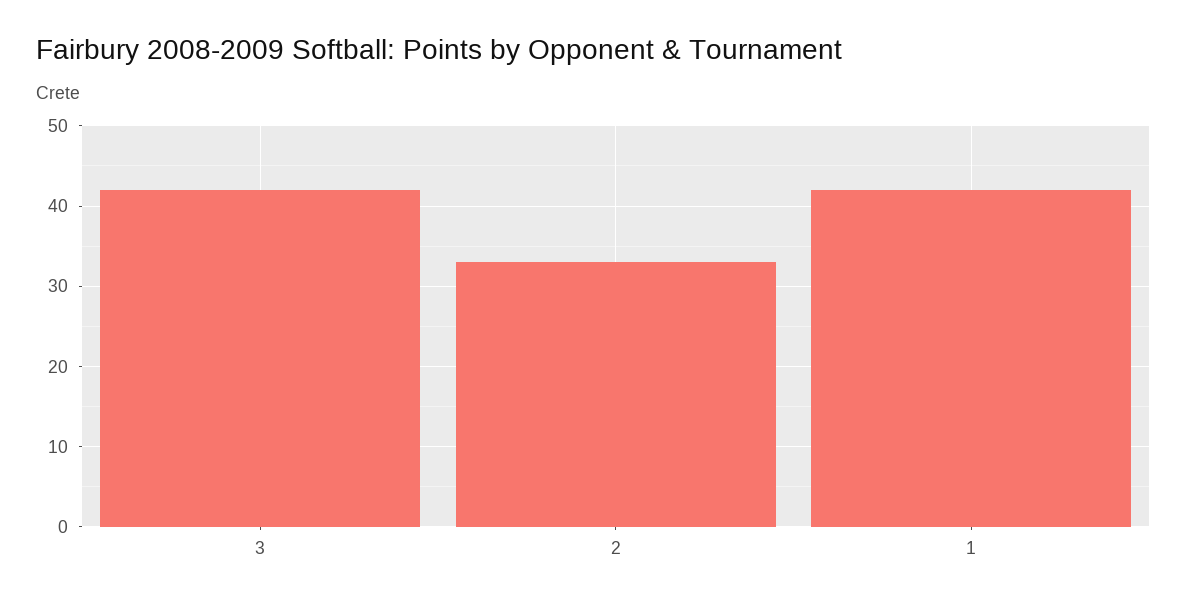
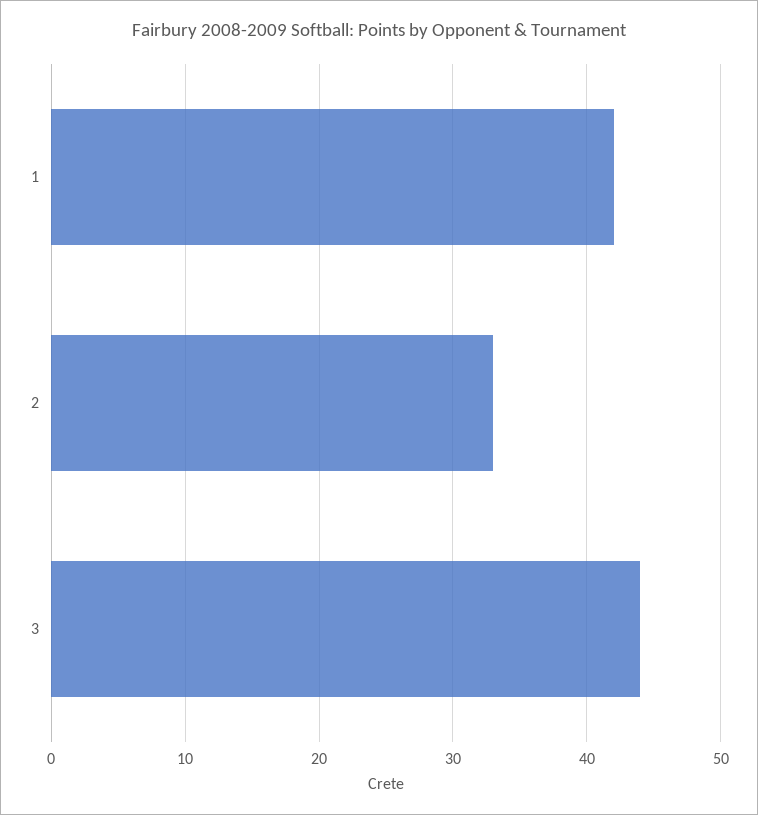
  {
-   "3": 42,
+   "3": 44,
    "2": 33,
    "1": 42
  }

